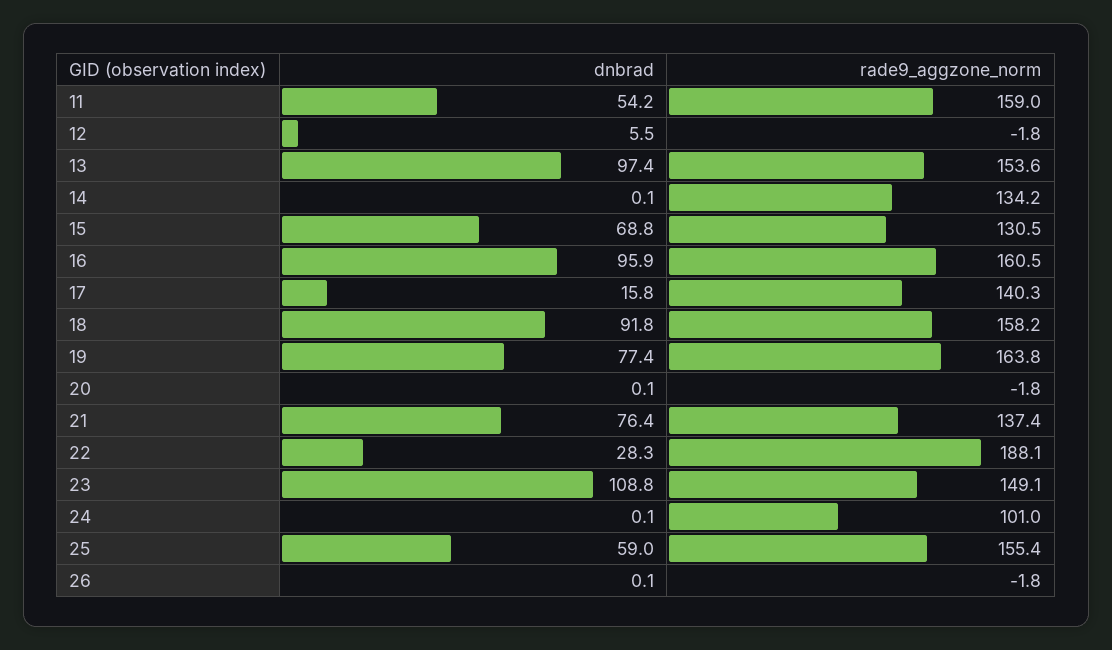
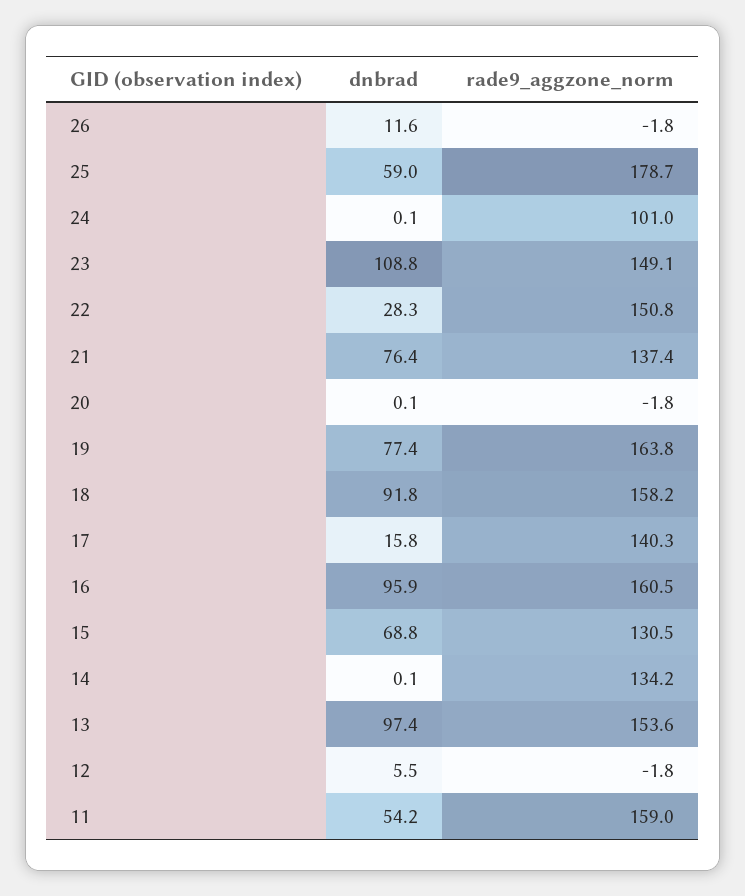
  {
    "dnbrad": {
      "11": 54.2,
      "12": 5.5,
      "13": 97.4,
      "14": 0.1,
      "15": 68.8,
      "16": 95.9,
      "17": 15.8,
      "18": 91.8,
      "19": 77.4,
      "20": 0.1,
      "21": 76.4,
      "22": 28.3,
      "23": 108.8,
      "24": 0.1,
      "25": 59,
-     "26": 0.1
+     "26": 11.6
    },
    "rade9_aggzone_norm": {
      "11": 159,
      "12": -1.8,
      "13": 153.6,
      "14": 134.2,
      "15": 130.5,
      "16": 160.5,
      "17": 140.3,
      "18": 158.2,
      "19": 163.8,
      "20": -1.8,
      "21": 137.4,
-     "22": 188.1,
+     "22": 150.8,
      "23": 149.1,
      "24": 101,
-     "25": 155.4,
+     "25": 178.7,
      "26": -1.8
    }
  }

